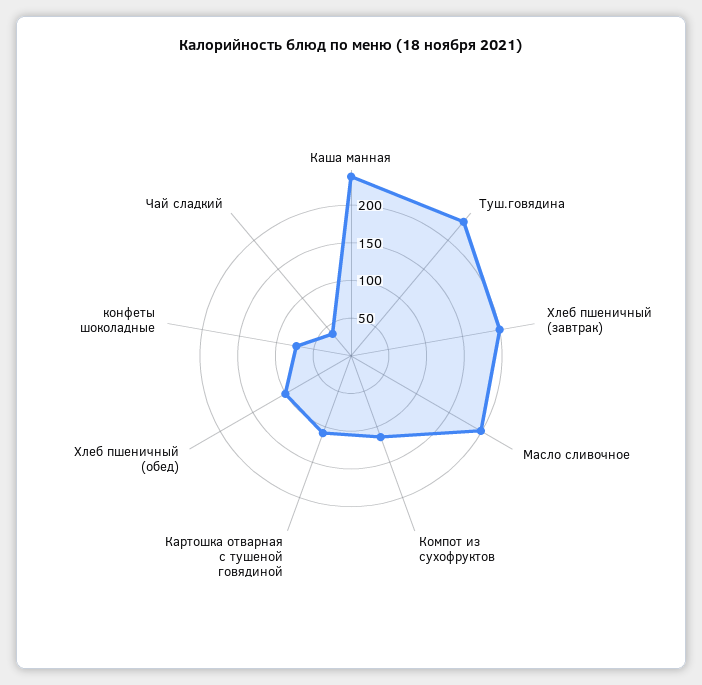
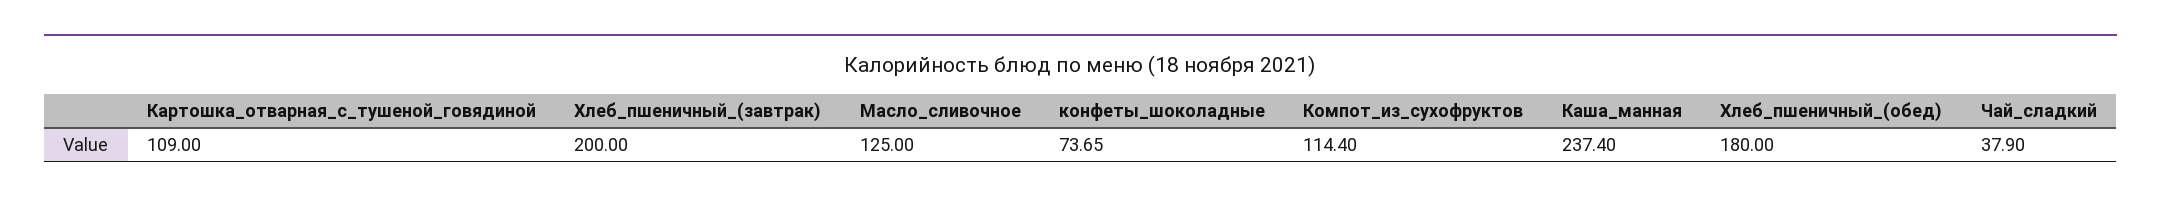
  {
    "Каша манная": 237.4,
-   "Туш.говядина": 225,
    "Хлеб пшеничный (завтрак)": 200,
-   "Масло сливочное": 200,
+   "Масло сливочное": 125,
    "Компот из сухофруктов": 114.4,
    "Картошка отварная с тушеной говядиной": 109,
-   "Хлеб пшеничный (обед)": 100,
+   "Хлеб пшеничный (обед)": 180,
    "конфеты шоколадные": 73.65,
    "Чай сладкий": 37.9
  }

